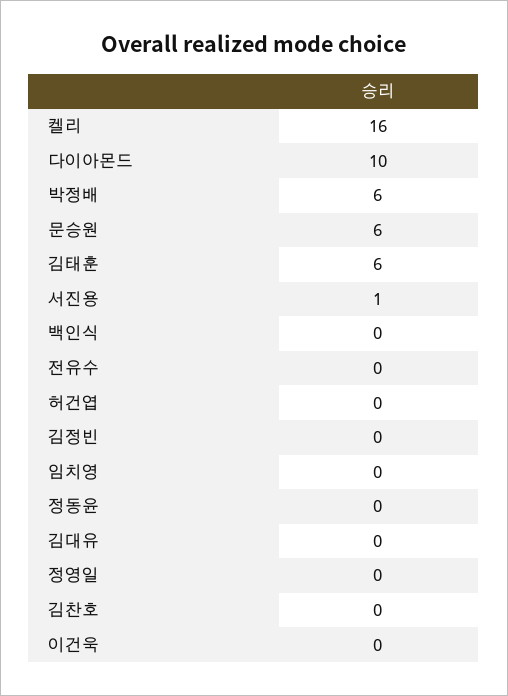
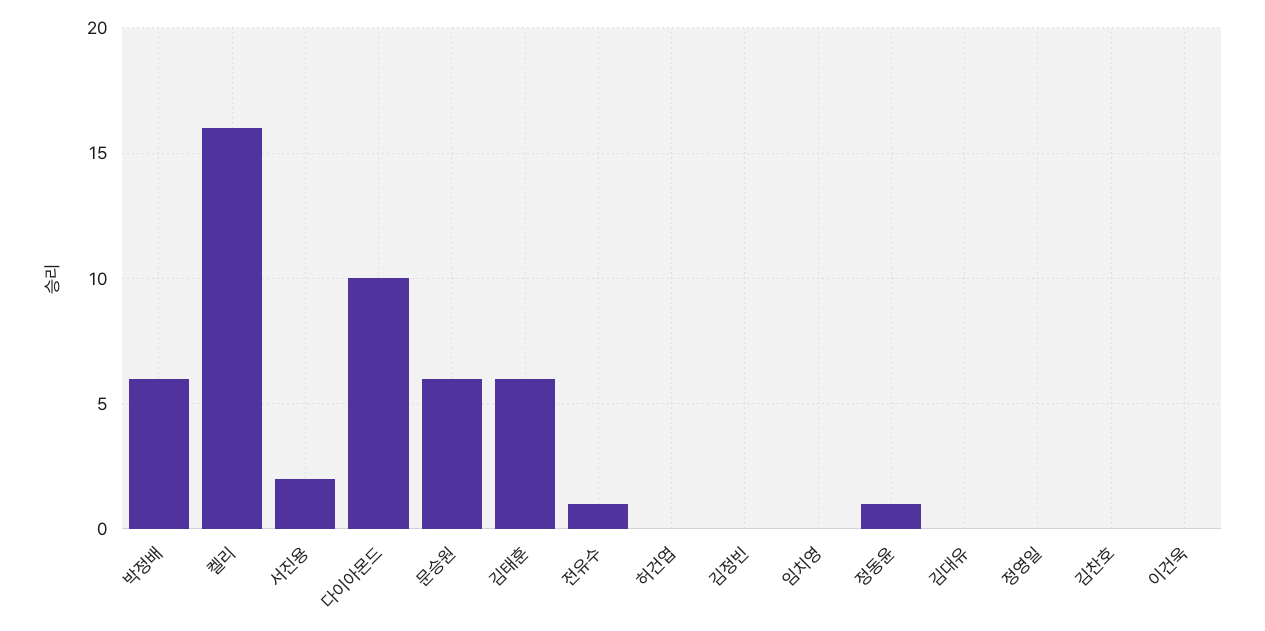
  {
    "켈리": 16,
    "다이아몬드": 10,
    "박정배": 6,
    "문승원": 6,
    "김태훈": 6,
-   "서진용": 1,
+   "서진용": 2,
-   "백인식": 0,
-   "전유수": 0,
+   "전유수": 1,
    "허건엽": 0,
    "김정빈": 0,
    "임치영": 0,
-   "정동윤": 0,
+   "정동윤": 1,
    "김대유": 0,
    "정영일": 0,
    "김찬호": 0,
    "이건욱": 0
  }

